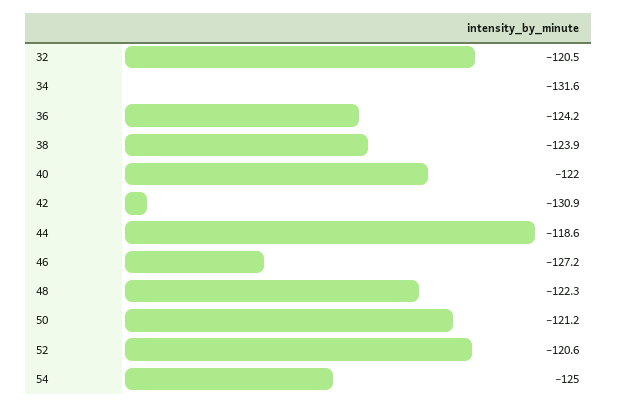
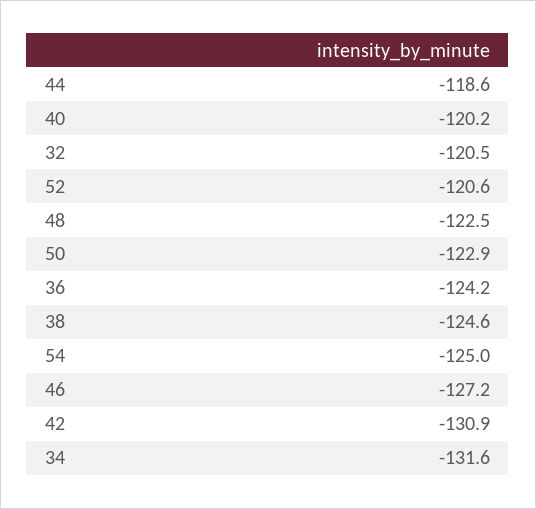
  {
    "32": -120.5,
    "34": -131.6,
    "36": -124.2,
-   "38": -123.9,
+   "38": -124.6,
-   "40": -122,
+   "40": -120.2,
    "42": -130.9,
    "44": -118.6,
    "46": -127.2,
-   "48": -122.3,
+   "48": -122.5,
-   "50": -121.2,
+   "50": -122.9,
    "52": -120.6,
    "54": -125
  }

